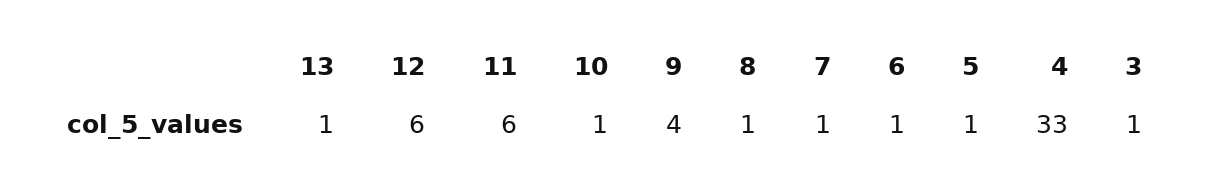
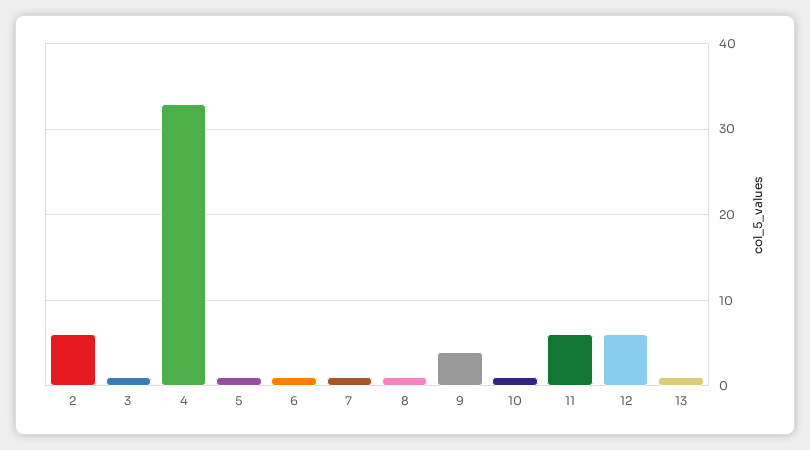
  {
    "13": 1,
    "12": 6,
    "11": 6,
    "10": 1,
    "9": 4,
    "8": 1,
    "7": 1,
    "6": 1,
    "5": 1,
    "4": 33,
-   "3": 1
+   "3": 1,
+   "2": 6
  }

